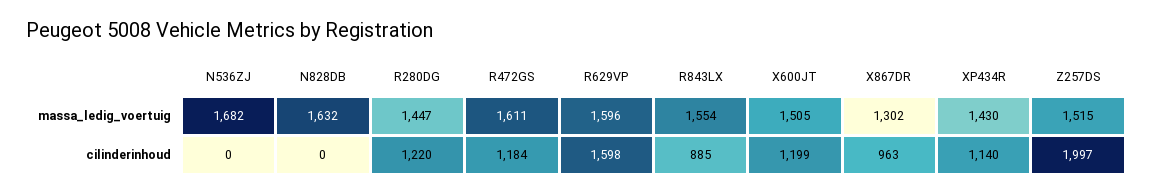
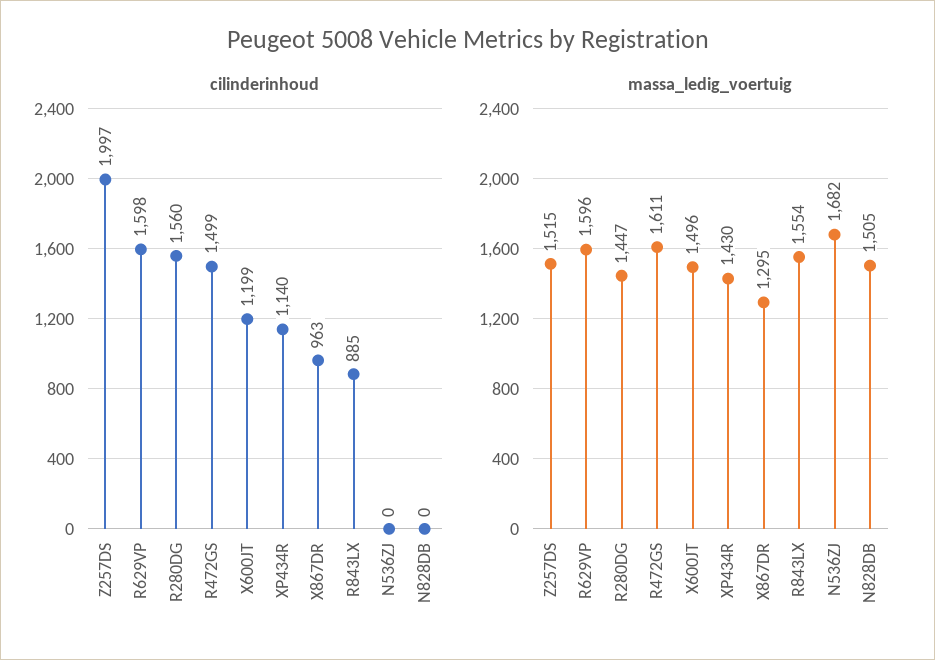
  {
    "massa_ledig_voertuig": {
      "N536ZJ": 1682,
-     "N828DB": 1632,
+     "N828DB": 1505,
      "R280DG": 1447,
      "R472GS": 1611,
      "R629VP": 1596,
      "R843LX": 1554,
-     "X600JT": 1505,
+     "X600JT": 1496,
-     "X867DR": 1302,
+     "X867DR": 1295,
      "XP434R": 1430,
      "Z257DS": 1515
    },
    "cilinderinhoud": {
      "N536ZJ": 0,
      "N828DB": 0,
-     "R280DG": 1220,
+     "R280DG": 1560,
-     "R472GS": 1184,
+     "R472GS": 1499,
      "R629VP": 1598,
      "R843LX": 885,
      "X600JT": 1199,
      "X867DR": 963,
      "XP434R": 1140,
      "Z257DS": 1997
    }
  }

